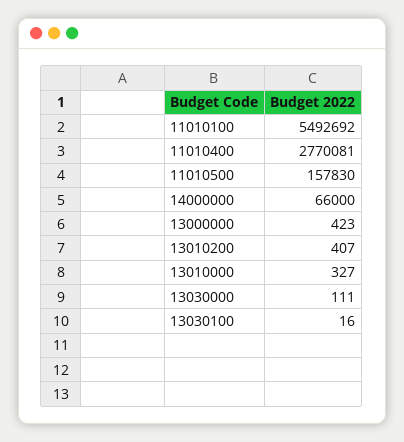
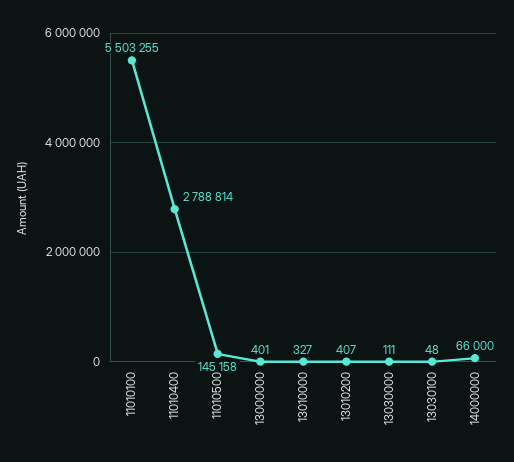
  {
-   "11010100": 5492692,
+   "11010100": 5503255,
-   "11010400": 2770081,
+   "11010400": 2788814,
-   "11010500": 157830,
+   "11010500": 145158,
    "14000000": 66000,
-   "13000000": 423,
+   "13000000": 401,
    "13010200": 407,
    "13010000": 327,
    "13030000": 111,
-   "13030100": 16
+   "13030100": 48
  }

